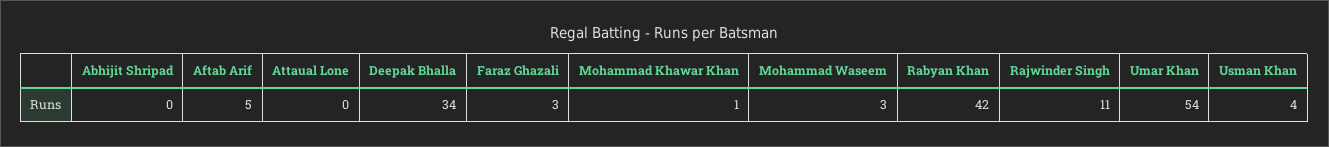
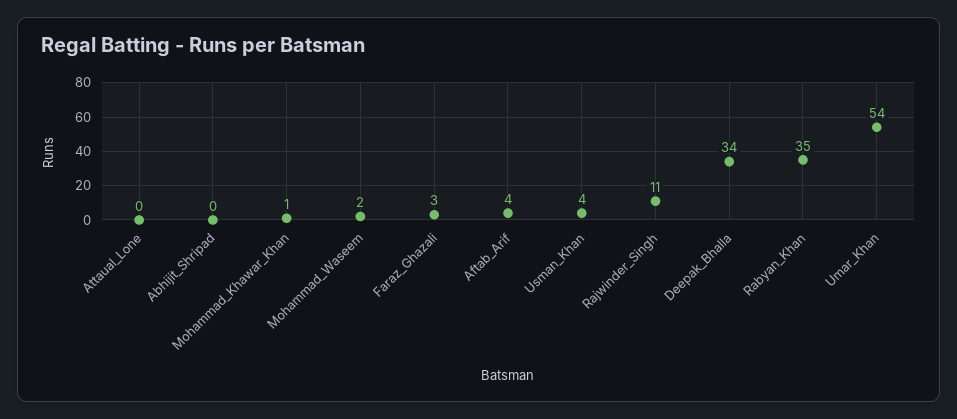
  {
    "Abhijit Shripad": 0,
-   "Aftab Arif": 5,
+   "Aftab Arif": 4,
    "Attaual Lone": 0,
    "Deepak Bhalla": 34,
    "Faraz Ghazali": 3,
    "Mohammad Khawar Khan": 1,
-   "Mohammad Waseem": 3,
+   "Mohammad Waseem": 2,
-   "Rabyan Khan": 42,
+   "Rabyan Khan": 35,
    "Rajwinder Singh": 11,
    "Umar Khan": 54,
    "Usman Khan": 4
  }

